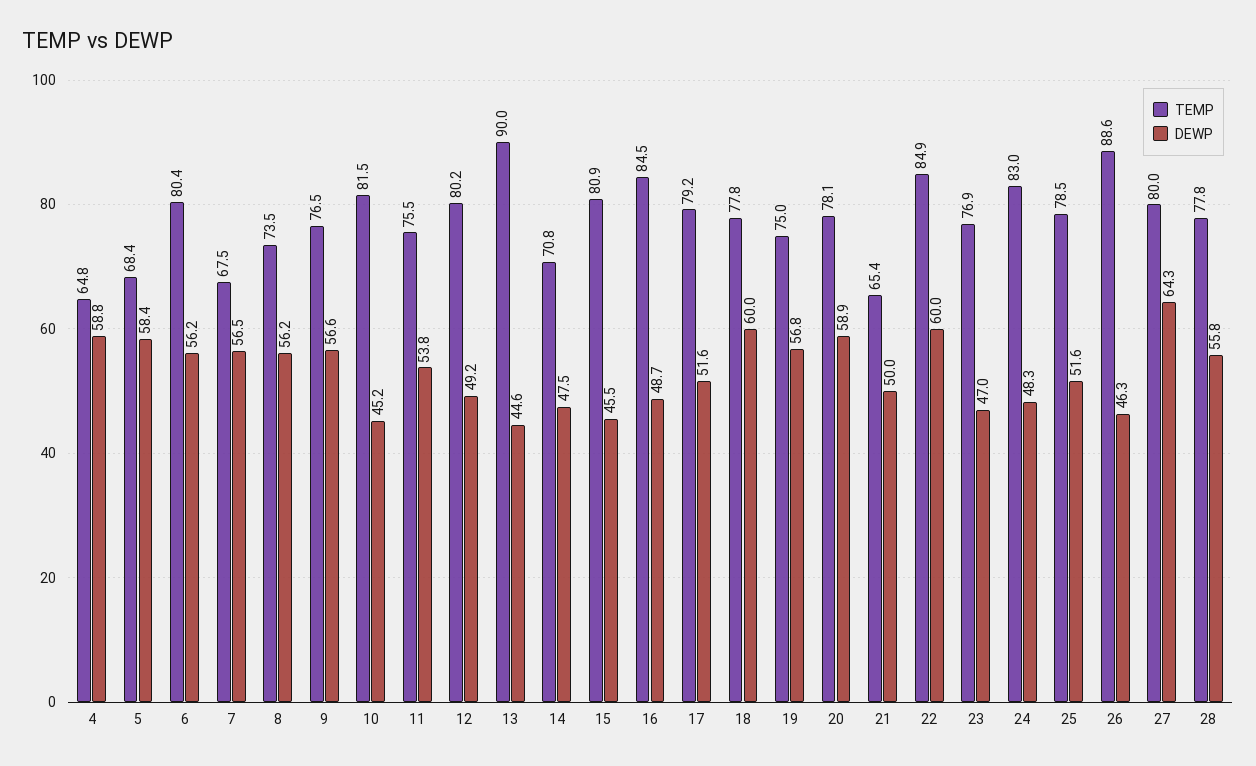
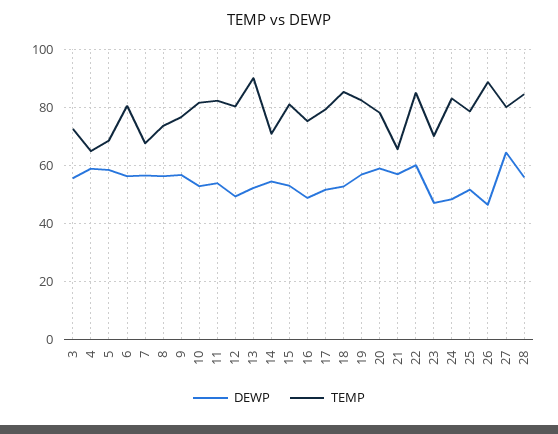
  {
    "TEMP": {
      "4": 64.8,
      "5": 68.4,
      "6": 80.4,
      "7": 67.5,
      "8": 73.5,
      "9": 76.5,
      "10": 81.5,
-     "11": 75.5,
+     "11": 82.5,
      "12": 80.2,
      "13": 90,
      "14": 70.8,
      "15": 80.9,
-     "16": 84.5,
+     "16": 75,
      "17": 79.2,
-     "18": 77.8,
+     "18": 85,
-     "19": 75,
+     "19": 82.5,
      "20": 78.1,
      "21": 65.4,
      "22": 84.9,
-     "23": 76.9,
+     "23": 70,
      "24": 83,
      "25": 78.5,
      "26": 88.6,
      "27": 80,
-     "28": 77.8
+     "28": 85,
+     "3": 72.5
    },
    "DEWP": {
      "4": 58.8,
      "5": 58.4,
      "6": 56.2,
      "7": 56.5,
      "8": 56.2,
      "9": 56.6,
-     "10": 45.2,
+     "10": 52.5,
      "11": 53.8,
      "12": 49.2,
-     "13": 44.6,
+     "13": 52.5,
-     "14": 47.5,
+     "14": 55,
-     "15": 45.5,
+     "15": 52.5,
      "16": 48.7,
      "17": 51.6,
-     "18": 60,
+     "18": 52.5,
      "19": 56.8,
      "20": 58.9,
-     "21": 50,
+     "21": 57.5,
      "22": 60,
      "23": 47,
      "24": 48.3,
      "25": 51.6,
      "26": 46.3,
      "27": 64.3,
-     "28": 55.8
+     "28": 55.8,
+     "3": 55
    }
  }

